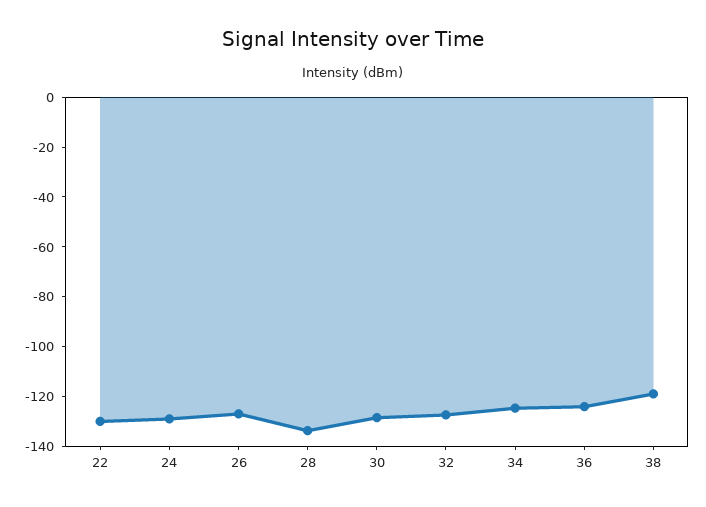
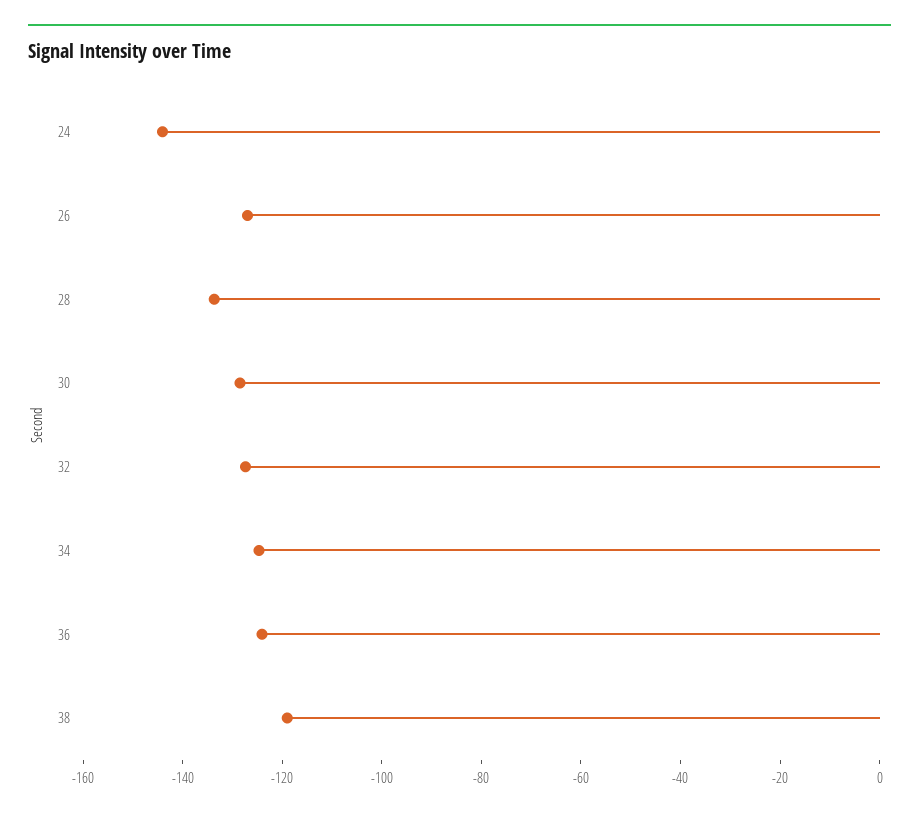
  {
-   "22": -130,
-   "24": -130,
+   "24": -145,
    "26": -125,
    "28": -135,
    "30": -130,
    "32": -125,
    "34": -125,
    "36": -125,
    "38": -120
  }

